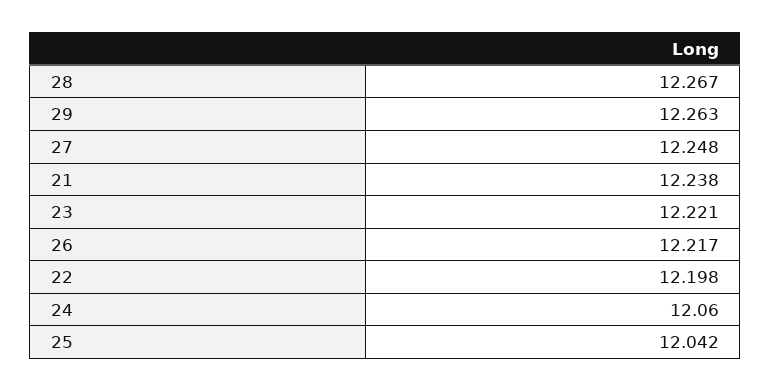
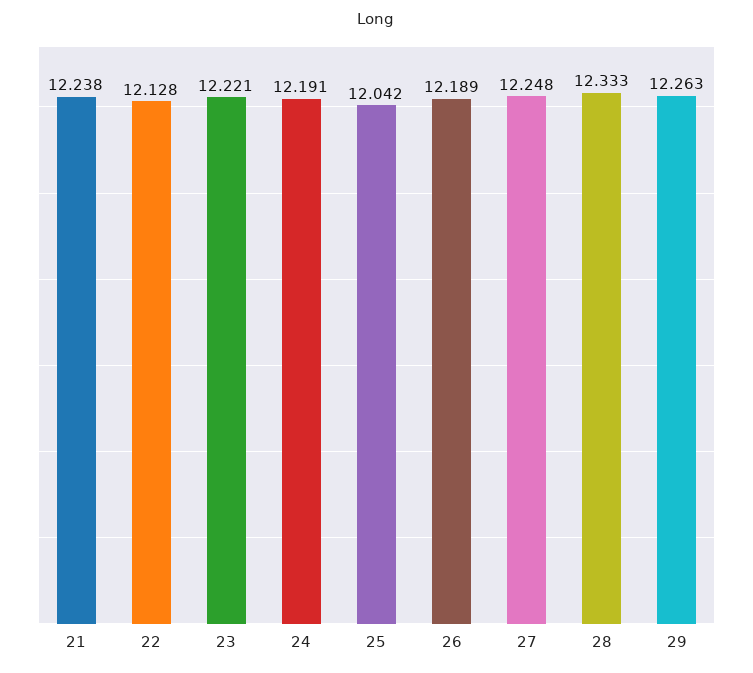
  {
-   "28": 12.267,
+   "28": 12.333,
    "29": 12.263,
    "27": 12.248,
    "21": 12.238,
    "23": 12.221,
-   "26": 12.217,
+   "26": 12.189,
-   "22": 12.198,
+   "22": 12.128,
-   "24": 12.06,
+   "24": 12.191,
    "25": 12.042
  }

